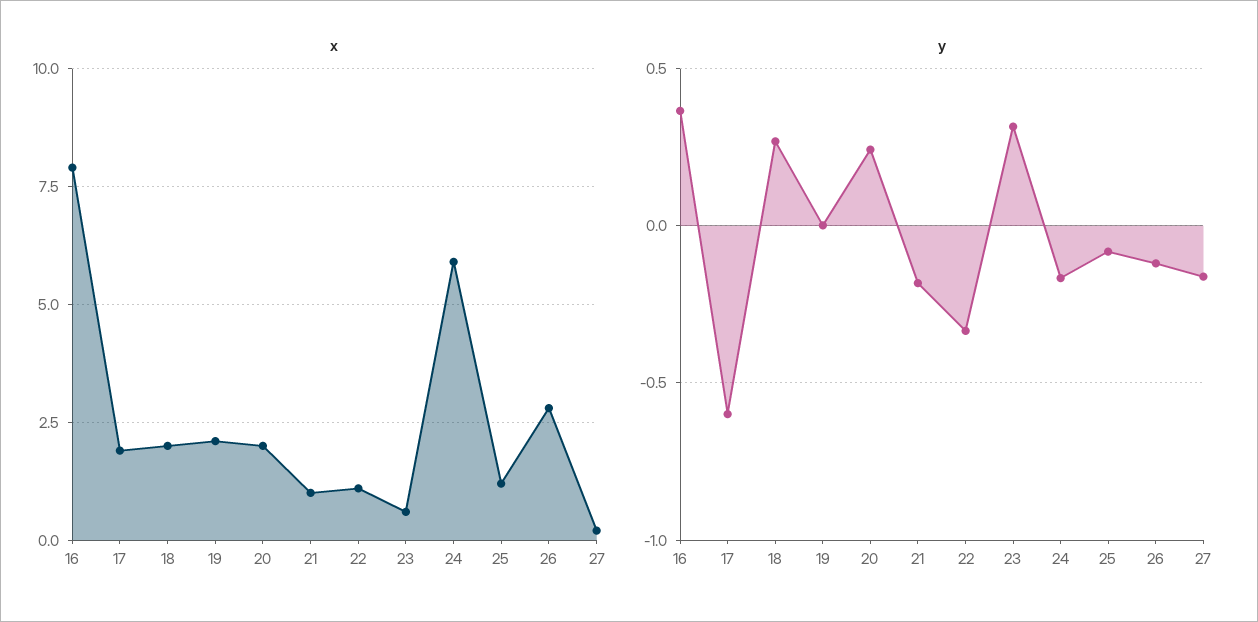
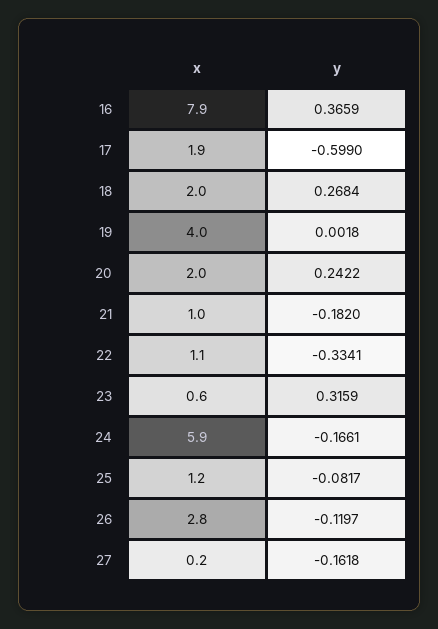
  {
    "x": {
      "16": 7.9,
      "17": 1.9,
      "18": 2,
-     "19": 2,
+     "19": 4,
      "20": 2,
      "21": 1,
      "22": 1.1,
      "23": 0.6,
      "24": 5.9,
      "25": 1.2,
      "26": 2.8,
      "27": 0.2
    },
    "y": {
      "16": 0.3659,
      "17": -0.599,
      "18": 0.2684,
      "19": 0.0018,
      "20": 0.2422,
      "21": -0.182,
      "22": -0.3341,
      "23": 0.3159,
      "24": -0.1661,
      "25": -0.0817,
      "26": -0.1197,
      "27": -0.1618
    }
  }

